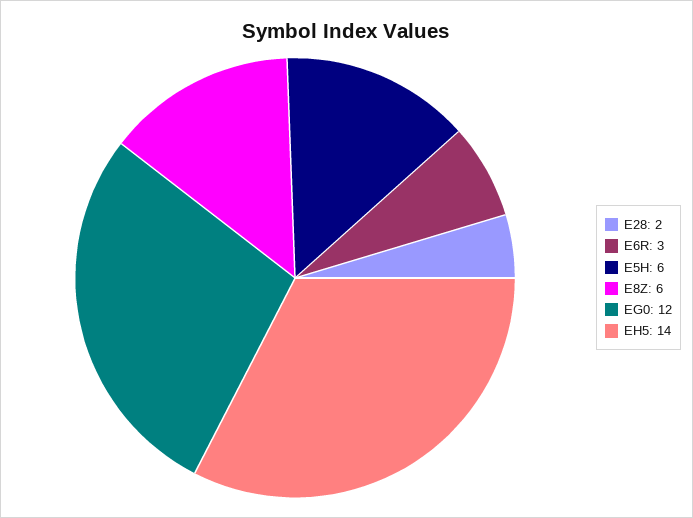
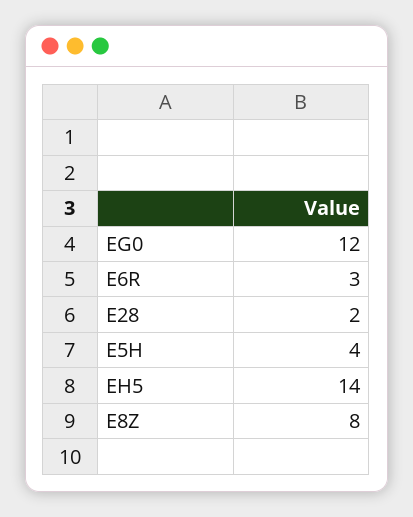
  {
    "E28": 2,
    "E6R": 3,
-   "E5H": 6,
+   "E5H": 4,
-   "E8Z": 6,
+   "E8Z": 8,
    "EG0": 12,
    "EH5": 14
  }

